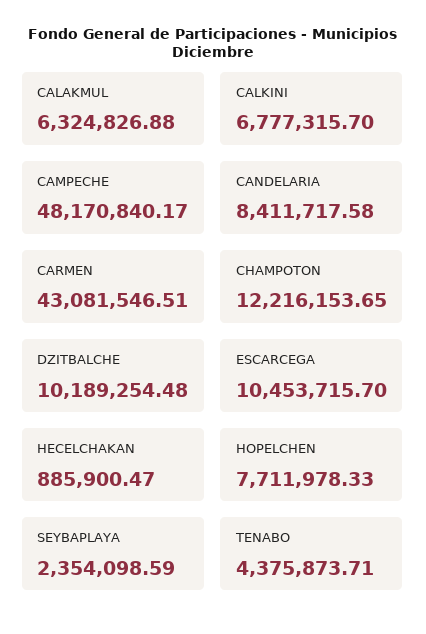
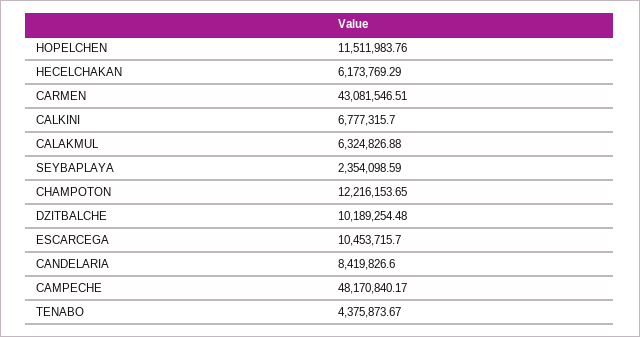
  {
    "CALAKMUL": 6324826.88,
    "CALKINI": 6777315.7,
    "CAMPECHE": 48170840.17,
-   "CANDELARIA": 8411717.58,
+   "CANDELARIA": 8419826.6,
    "CARMEN": 43081546.51,
    "CHAMPOTON": 12216153.65,
    "DZITBALCHE": 10189254.48,
    "ESCARCEGA": 10453715.7,
-   "HECELCHAKAN": 885900.47,
+   "HECELCHAKAN": 6173769.29,
-   "HOPELCHEN": 7711978.33,
+   "HOPELCHEN": 11511983.76,
    "SEYBAPLAYA": 2354098.59,
-   "TENABO": 4375873.71
+   "TENABO": 4375873.67
  }

